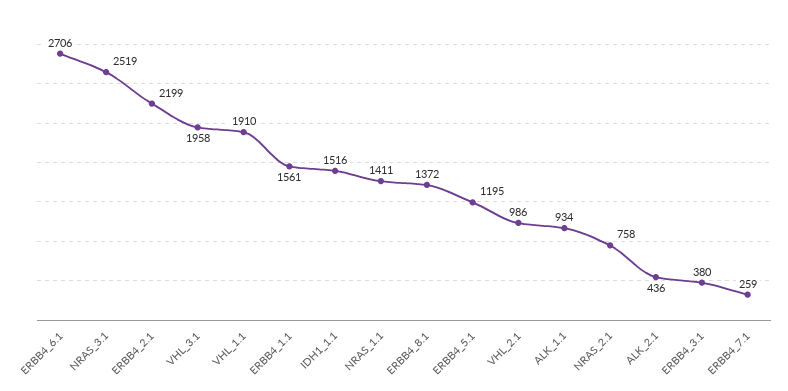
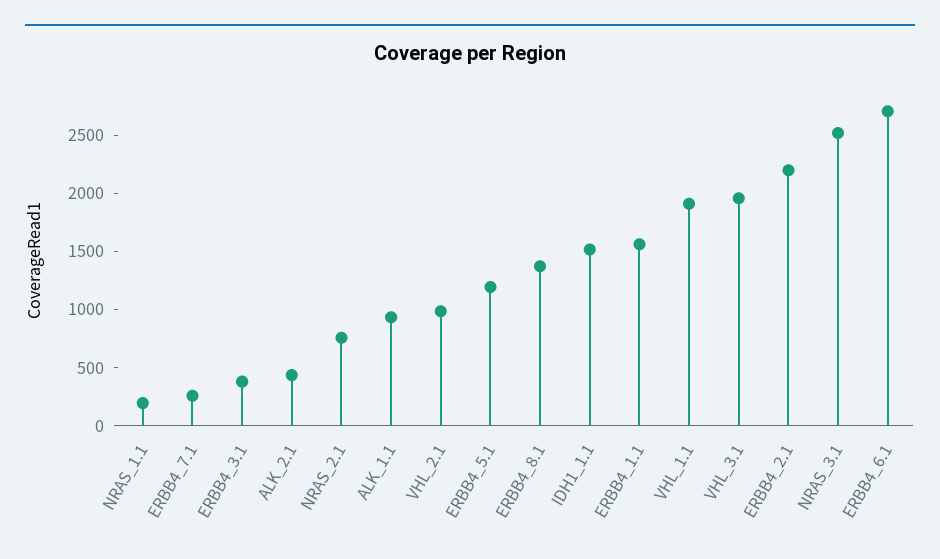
  {
    "ERBB4_6.1": 2706,
    "NRAS_3.1": 2519,
    "ERBB4_2.1": 2199,
    "VHL_3.1": 1958,
    "VHL_1.1": 1910,
    "ERBB4_1.1": 1561,
    "IDH1_1.1": 1516,
-   "NRAS_1.1": 1411,
+   "NRAS_1.1": 200,
    "ERBB4_8.1": 1372,
    "ERBB4_5.1": 1195,
    "VHL_2.1": 986,
    "ALK_1.1": 934,
    "NRAS_2.1": 758,
    "ALK_2.1": 436,
    "ERBB4_3.1": 380,
    "ERBB4_7.1": 259
  }

